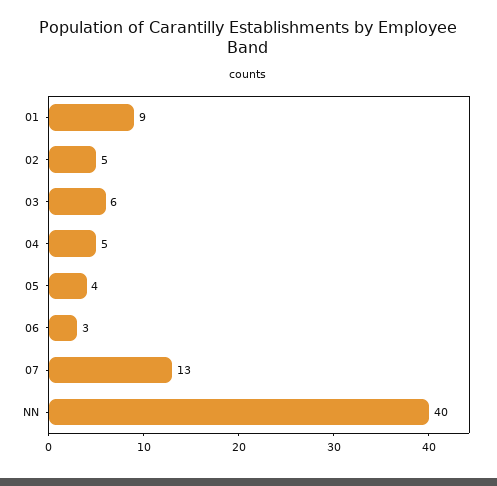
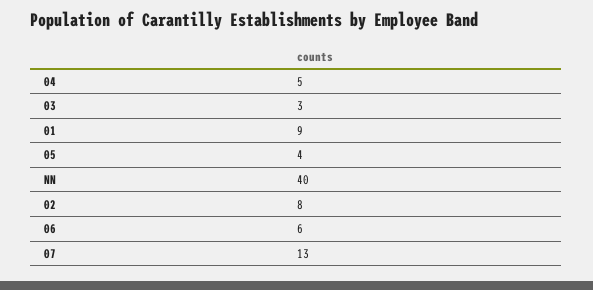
  {
    "01": 9,
-   "02": 5,
+   "02": 8,
-   "03": 6,
+   "03": 3,
    "04": 5,
    "05": 4,
-   "06": 3,
+   "06": 6,
    "07": 13,
    "NN": 40
  }

